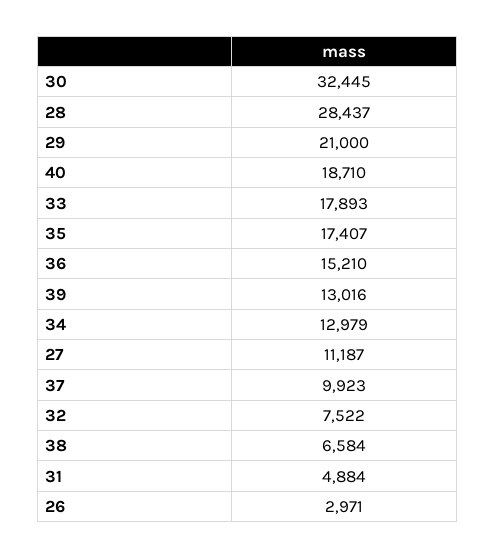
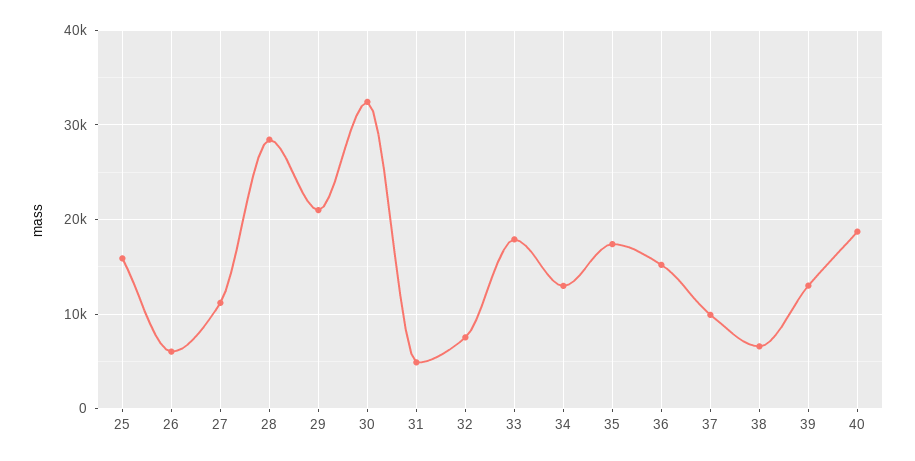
  {
    "30": 32445,
    "28": 28437,
    "29": 21000,
    "40": 18710,
    "33": 17893,
    "35": 17407,
    "36": 15210,
    "39": 13016,
    "34": 12979,
    "27": 11187,
    "37": 9923,
    "32": 7522,
    "38": 6584,
    "31": 4884,
-   "26": 2971
+   "26": 6000,
+   "25": 16000
  }

